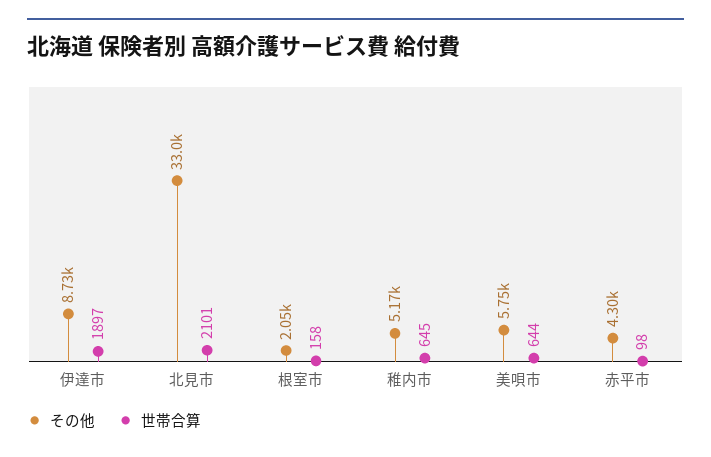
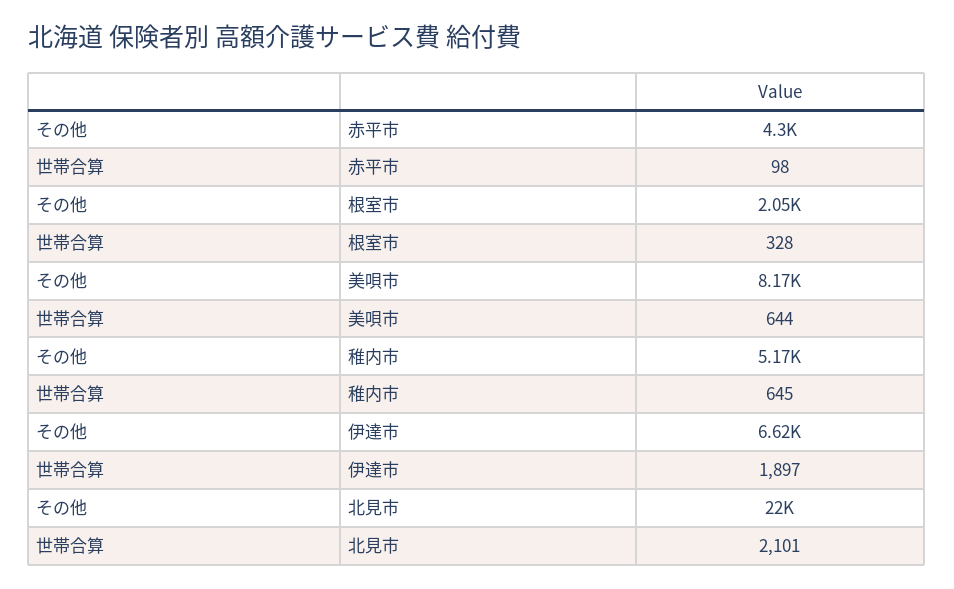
  {
    "その他": {
-     "伊達市": 8730,
+     "伊達市": 6620,
-     "北見市": 33000,
+     "北見市": 22000,
      "根室市": 2050,
      "稚内市": 5170,
-     "美唄市": 5750,
+     "美唄市": 8170,
      "赤平市": 4300
    },
    "世帯合算": {
      "伊達市": 1897,
      "北見市": 2101,
-     "根室市": 158,
+     "根室市": 328,
      "稚内市": 645,
      "美唄市": 644,
      "赤平市": 98
    }
  }

